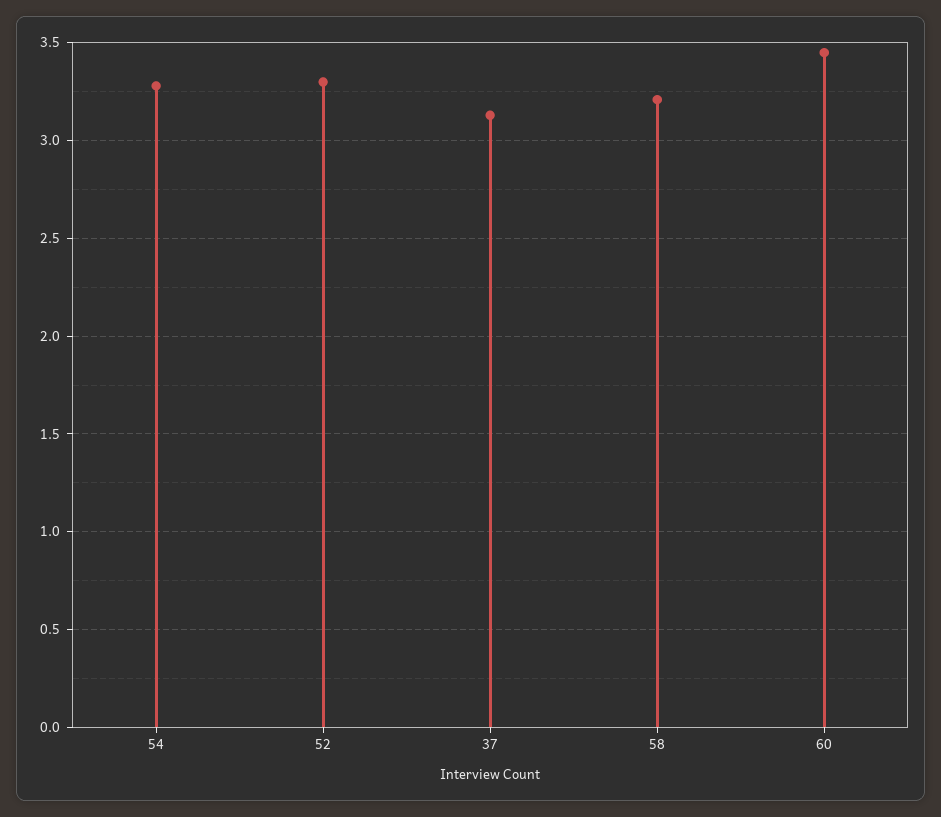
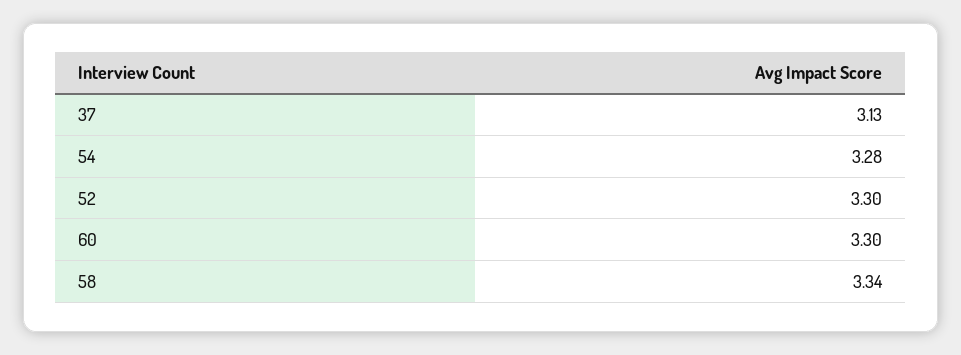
  {
    "54": 3.28,
    "52": 3.3,
    "37": 3.13,
-   "58": 3.2,
+   "58": 3.34,
-   "60": 3.45
+   "60": 3.3
  }

